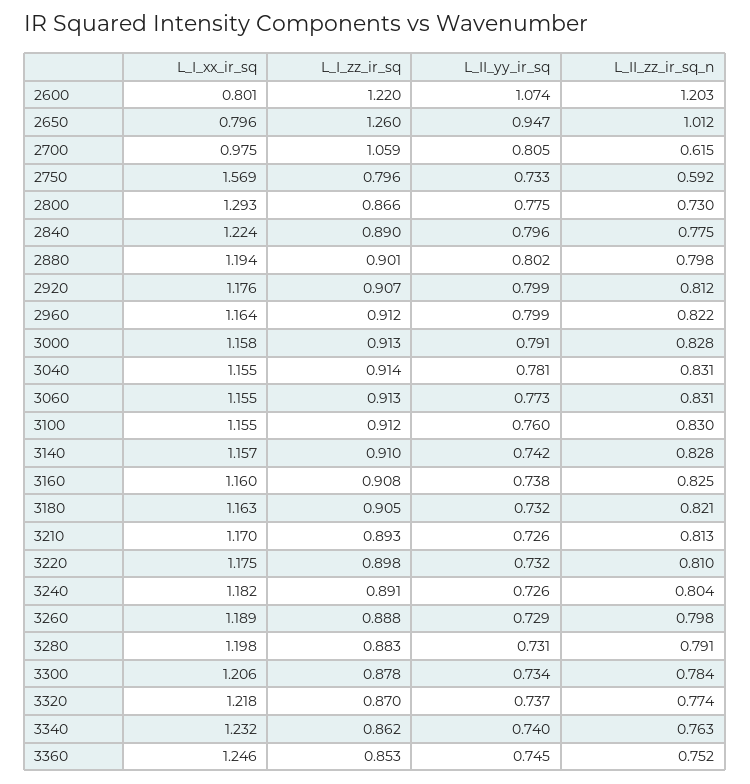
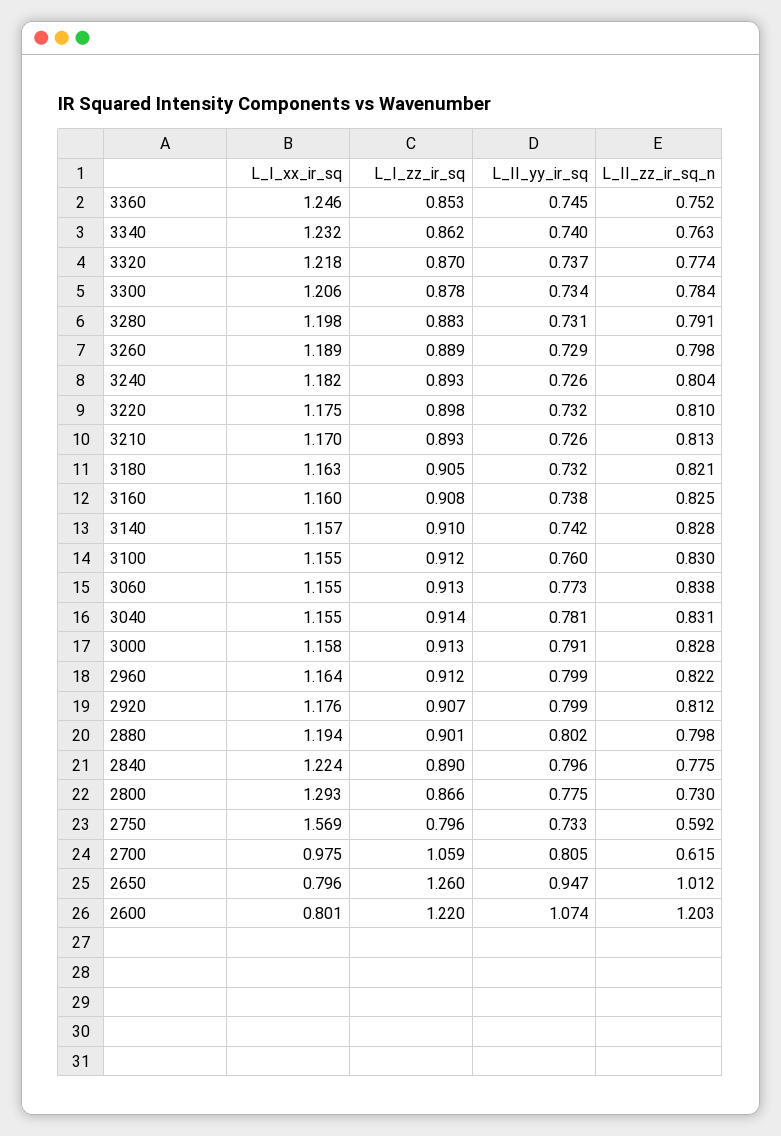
  {
    "L_I_xx_ir_sq": {
      "2600": 0.801,
      "2650": 0.796,
      "2700": 0.975,
      "2750": 1.569,
      "2800": 1.293,
      "2840": 1.224,
      "2880": 1.194,
      "2920": 1.176,
      "2960": 1.164,
      "3000": 1.158,
      "3040": 1.155,
      "3060": 1.155,
      "3100": 1.155,
      "3140": 1.157,
      "3160": 1.16,
      "3180": 1.163,
      "3210": 1.17,
      "3220": 1.175,
      "3240": 1.182,
      "3260": 1.189,
      "3280": 1.198,
      "3300": 1.206,
      "3320": 1.218,
      "3340": 1.232,
      "3360": 1.246
    },
    "L_I_zz_ir_sq": {
      "2600": 1.22,
      "2650": 1.26,
      "2700": 1.059,
      "2750": 0.796,
      "2800": 0.866,
      "2840": 0.89,
      "2880": 0.901,
      "2920": 0.907,
      "2960": 0.912,
      "3000": 0.913,
      "3040": 0.914,
      "3060": 0.913,
      "3100": 0.912,
      "3140": 0.91,
      "3160": 0.908,
      "3180": 0.905,
      "3210": 0.893,
      "3220": 0.898,
-     "3240": 0.891,
+     "3240": 0.893,
-     "3260": 0.888,
+     "3260": 0.889,
      "3280": 0.883,
      "3300": 0.878,
      "3320": 0.87,
      "3340": 0.862,
      "3360": 0.853
    },
    "L_II_yy_ir_sq": {
      "2600": 1.074,
      "2650": 0.947,
      "2700": 0.805,
      "2750": 0.733,
      "2800": 0.775,
      "2840": 0.796,
      "2880": 0.802,
      "2920": 0.799,
      "2960": 0.799,
      "3000": 0.791,
      "3040": 0.781,
      "3060": 0.773,
      "3100": 0.76,
      "3140": 0.742,
      "3160": 0.738,
      "3180": 0.732,
      "3210": 0.726,
      "3220": 0.732,
      "3240": 0.726,
      "3260": 0.729,
      "3280": 0.731,
      "3300": 0.734,
      "3320": 0.737,
      "3340": 0.74,
      "3360": 0.745
    },
    "L_II_zz_ir_sq_n": {
      "2600": 1.203,
      "2650": 1.012,
      "2700": 0.615,
      "2750": 0.592,
      "2800": 0.73,
      "2840": 0.775,
      "2880": 0.798,
      "2920": 0.812,
      "2960": 0.822,
      "3000": 0.828,
      "3040": 0.831,
-     "3060": 0.831,
+     "3060": 0.838,
      "3100": 0.83,
      "3140": 0.828,
      "3160": 0.825,
      "3180": 0.821,
      "3210": 0.813,
      "3220": 0.81,
      "3240": 0.804,
      "3260": 0.798,
      "3280": 0.791,
      "3300": 0.784,
      "3320": 0.774,
      "3340": 0.763,
      "3360": 0.752
    }
  }

